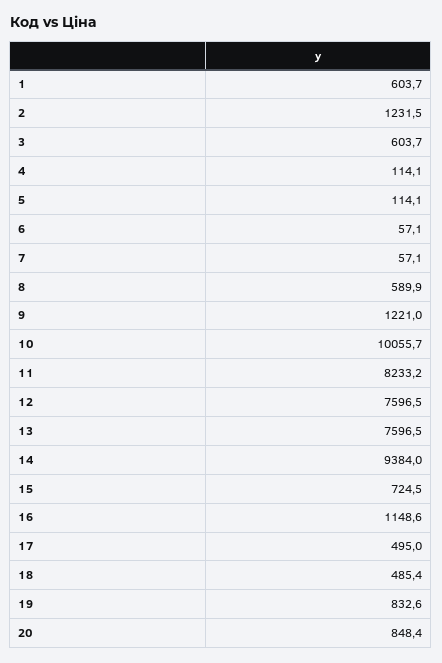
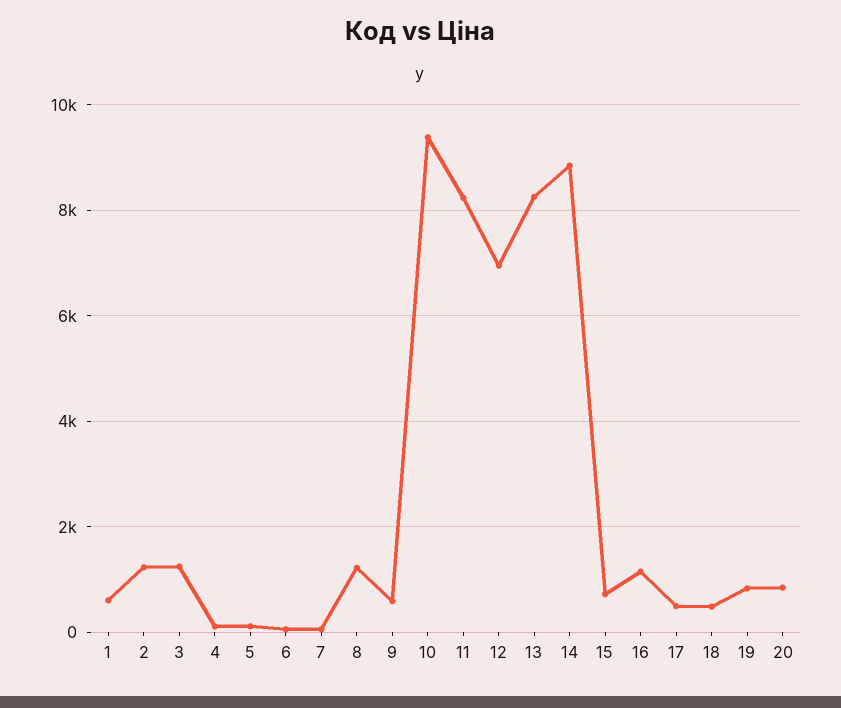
  {
    "1": 603.7,
    "2": 1231.5,
-   "3": 603.7,
+   "3": 1200,
    "4": 114.1,
    "5": 114.1,
    "6": 57.1,
    "7": 57.1,
-   "8": 589.9,
+   "8": 1200,
-   "9": 1221,
+   "9": 600,
-   "10": 10055.7,
+   "10": 9400,
    "11": 8233.2,
-   "12": 7596.5,
+   "12": 7000,
-   "13": 7596.5,
+   "13": 8200,
-   "14": 9384,
+   "14": 8800,
    "15": 724.5,
    "16": 1148.6,
    "17": 495,
    "18": 485.4,
    "19": 832.6,
    "20": 848.4
  }

